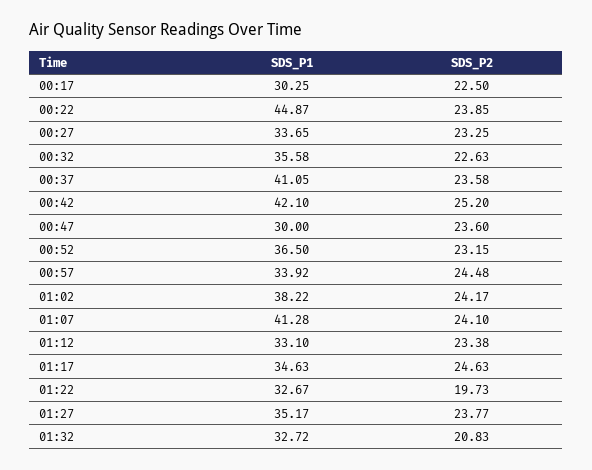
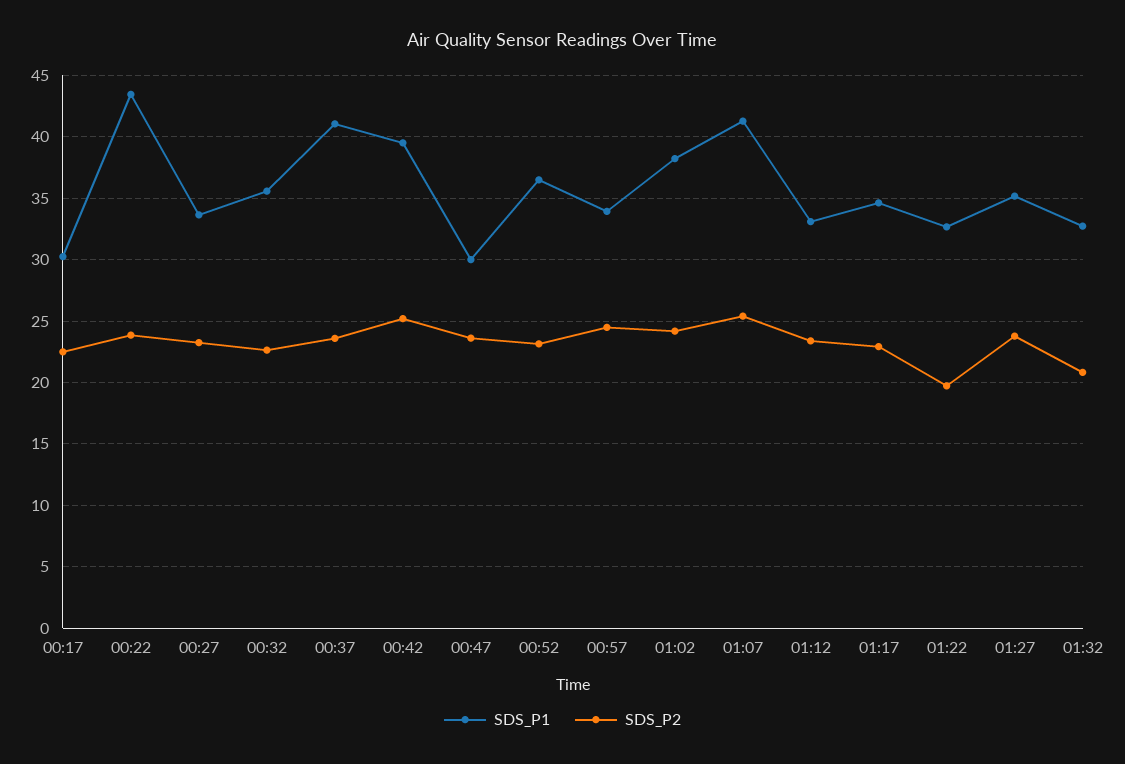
  {
    "SDS_P1": {
      "00:17": 30.25,
-     "00:22": 44.87,
+     "00:22": 43.5,
      "00:27": 33.65,
      "00:32": 35.58,
      "00:37": 41.05,
-     "00:42": 42.1,
+     "00:42": 39.5,
      "00:47": 30,
      "00:52": 36.5,
      "00:57": 33.92,
      "01:02": 38.22,
      "01:07": 41.28,
      "01:12": 33.1,
      "01:17": 34.63,
      "01:22": 32.67,
      "01:27": 35.17,
      "01:32": 32.72
    },
    "SDS_P2": {
      "00:17": 22.5,
      "00:22": 23.85,
      "00:27": 23.25,
      "00:32": 22.63,
      "00:37": 23.58,
      "00:42": 25.2,
      "00:47": 23.6,
      "00:52": 23.15,
      "00:57": 24.48,
      "01:02": 24.17,
-     "01:07": 24.1,
+     "01:07": 25.5,
      "01:12": 23.38,
-     "01:17": 24.63,
+     "01:17": 23,
      "01:22": 19.73,
      "01:27": 23.77,
      "01:32": 20.83
    }
  }

